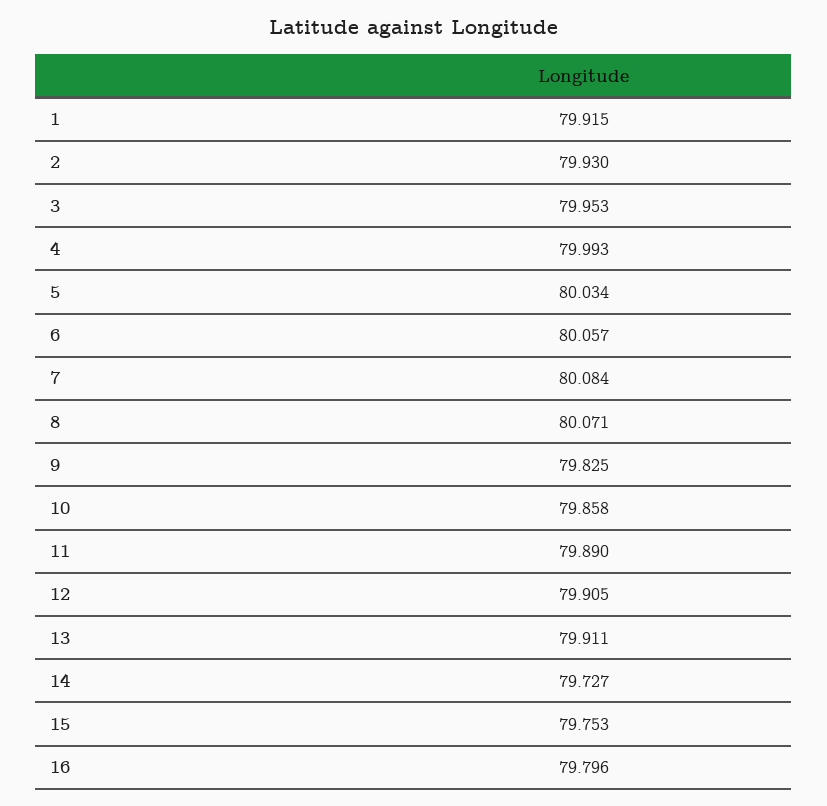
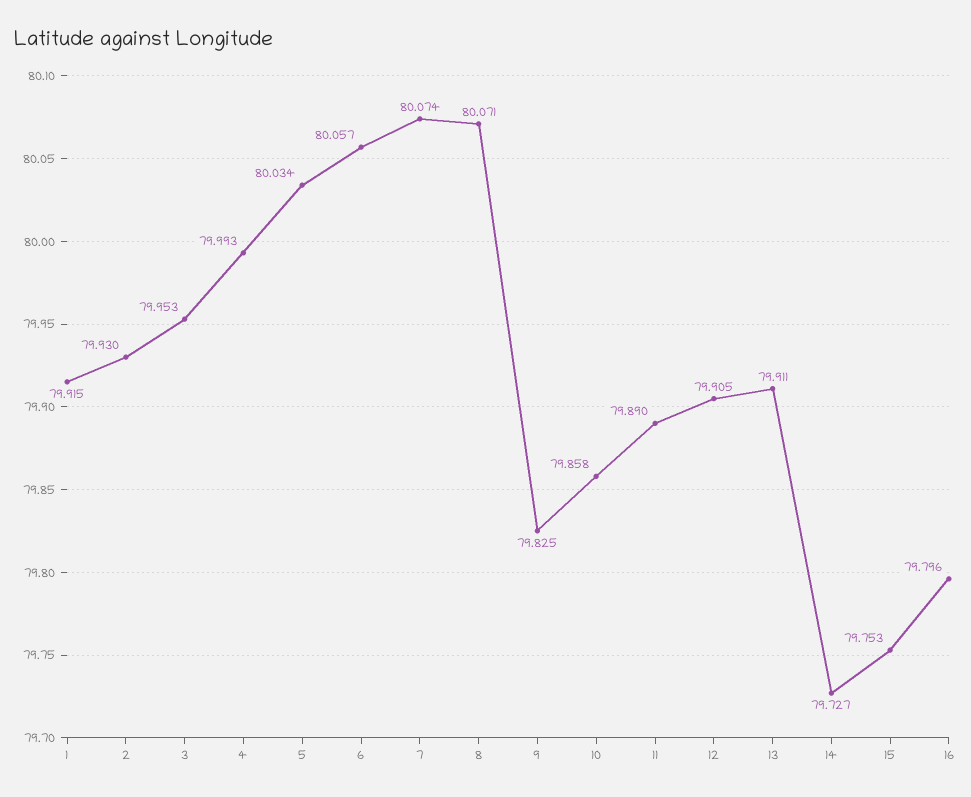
  {
    "1": 79.915,
    "2": 79.93,
    "3": 79.953,
    "4": 79.993,
    "5": 80.034,
    "6": 80.057,
-   "7": 80.084,
+   "7": 80.074,
    "8": 80.071,
    "9": 79.825,
    "10": 79.858,
    "11": 79.89,
    "12": 79.905,
    "13": 79.911,
    "14": 79.727,
    "15": 79.753,
    "16": 79.796
  }

